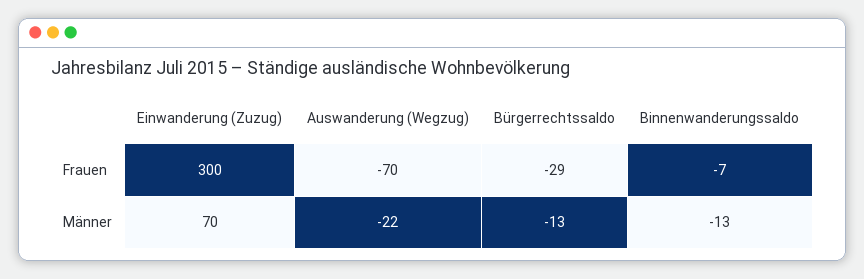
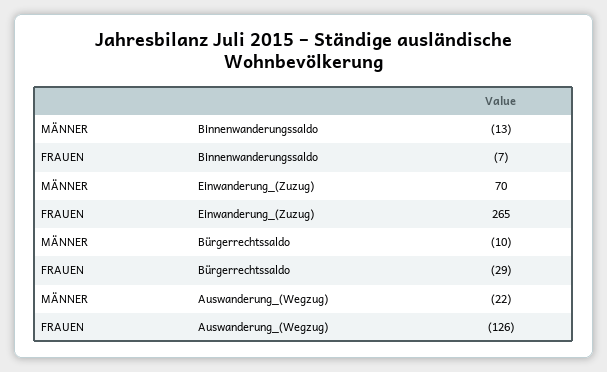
  {
    "Einwanderung (Zuzug)": {
-     "Frauen": 300,
+     "Frauen": 265,
      "Männer": 70
    },
    "Auswanderung (Wegzug)": {
-     "Frauen": -70,
+     "Frauen": -126,
      "Männer": -22
    },
    "Bürgerrechtssaldo": {
      "Frauen": -29,
-     "Männer": -13
+     "Männer": -10
    },
    "Binnenwanderungssaldo": {
      "Frauen": -7,
      "Männer": -13
    }
  }

